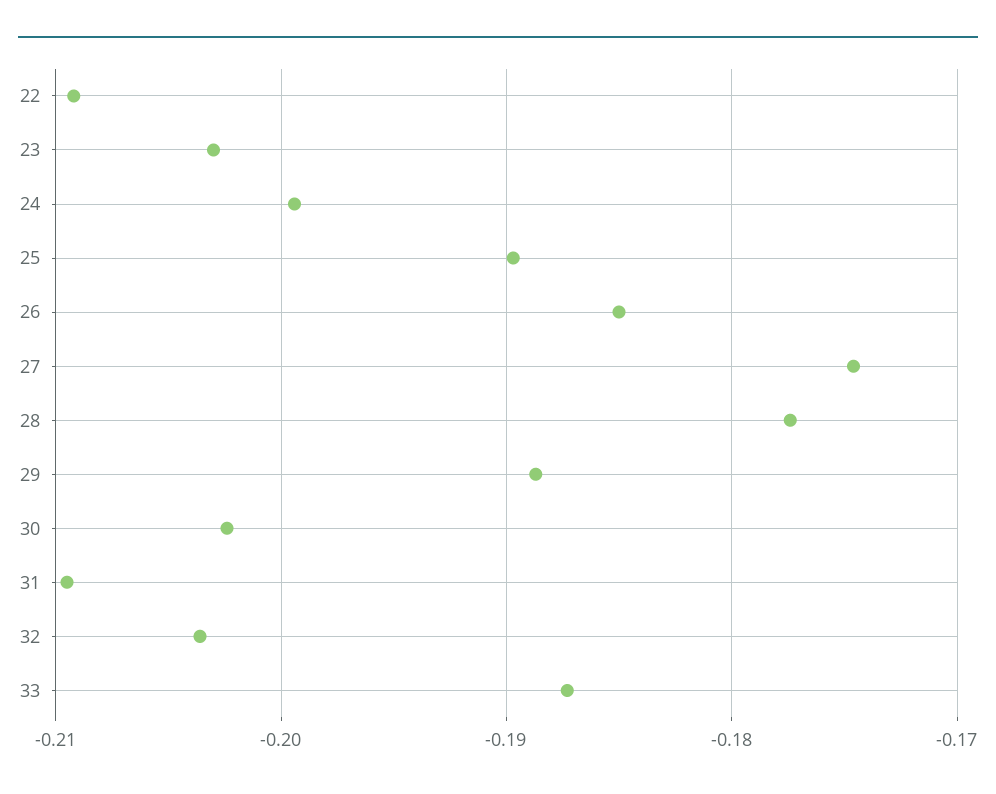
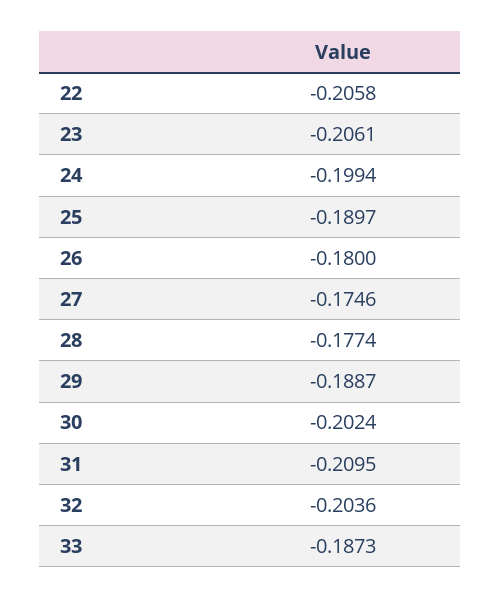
  {
-   "22": -0.209,
+   "22": -0.2058,
-   "23": -0.203,
+   "23": -0.2061,
    "24": -0.1994,
    "25": -0.1897,
-   "26": -0.185,
+   "26": -0.18,
    "27": -0.1746,
    "28": -0.1774,
    "29": -0.1887,
    "30": -0.2024,
    "31": -0.2095,
    "32": -0.2036,
    "33": -0.1873
  }

